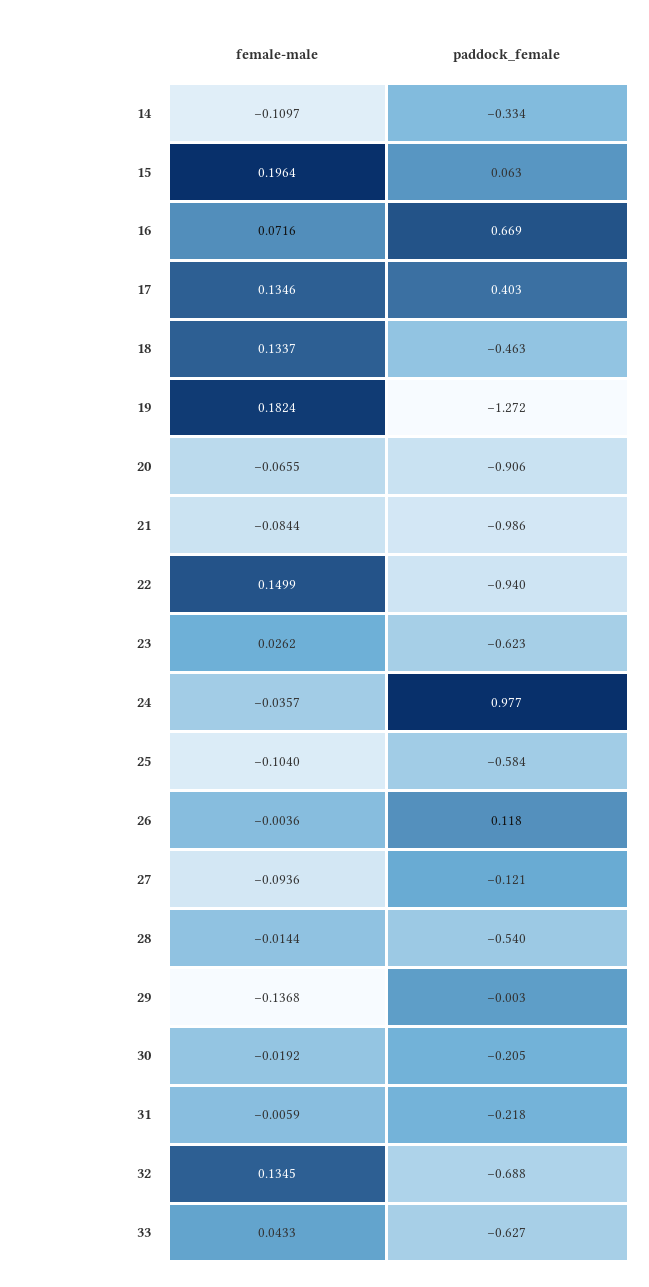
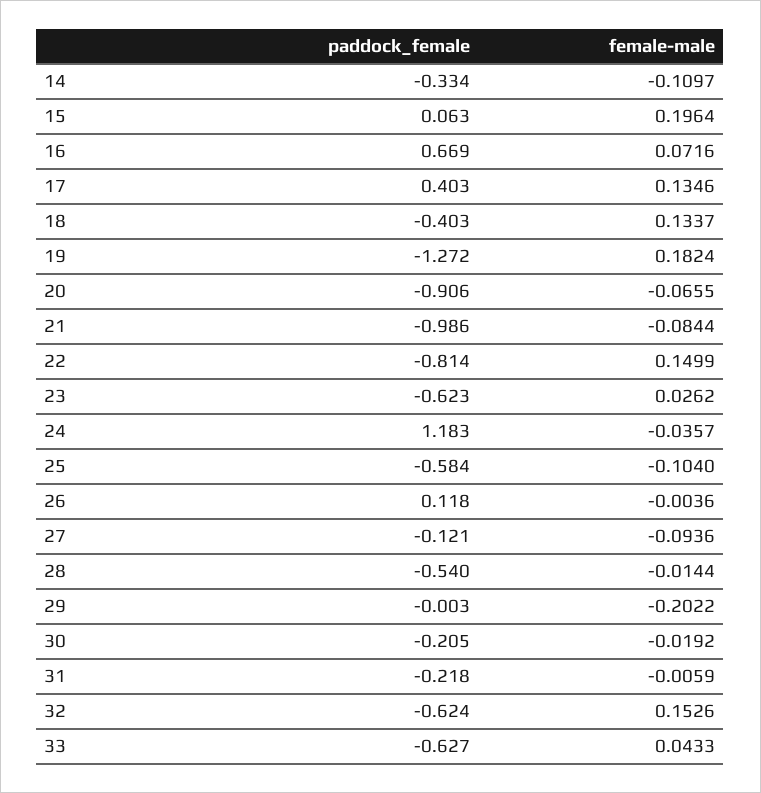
  {
    "female-male": {
      "14": -0.1097,
      "15": 0.1964,
      "16": 0.0716,
      "17": 0.1346,
      "18": 0.1337,
      "19": 0.1824,
      "20": -0.0655,
      "21": -0.0844,
      "22": 0.1499,
      "23": 0.0262,
      "24": -0.0357,
      "25": -0.104,
      "26": -0.0036,
      "27": -0.0936,
      "28": -0.0144,
-     "29": -0.1368,
+     "29": -0.2022,
      "30": -0.0192,
      "31": -0.0059,
-     "32": 0.1345,
+     "32": 0.1526,
      "33": 0.0433
    },
    "paddock_female": {
      "14": -0.334,
      "15": 0.063,
      "16": 0.669,
      "17": 0.403,
-     "18": -0.463,
+     "18": -0.403,
      "19": -1.272,
      "20": -0.906,
      "21": -0.986,
-     "22": -0.94,
+     "22": -0.814,
      "23": -0.623,
-     "24": 0.977,
+     "24": 1.183,
      "25": -0.584,
      "26": 0.118,
      "27": -0.121,
      "28": -0.54,
      "29": -0.003,
      "30": -0.205,
      "31": -0.218,
-     "32": -0.688,
+     "32": -0.624,
      "33": -0.627
    }
  }

